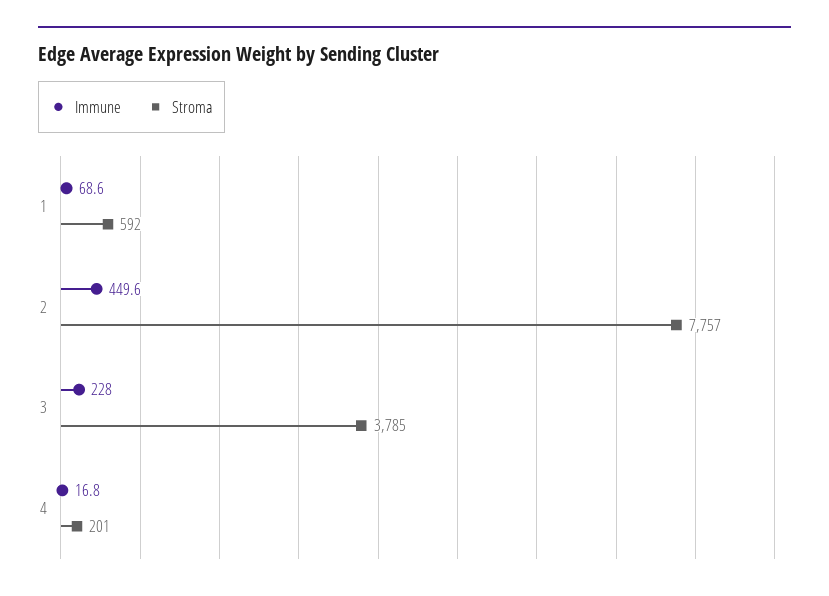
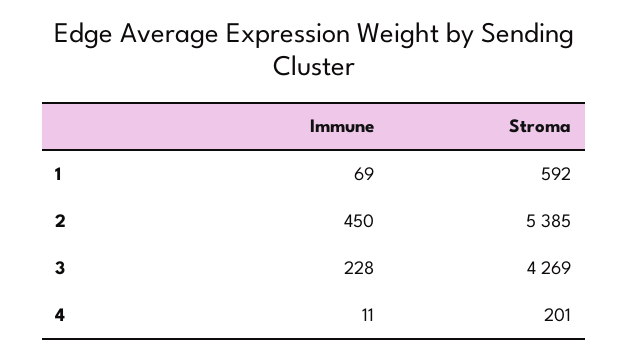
  {
    "Immune": {
      "1": 68.6,
      "2": 449.6,
      "3": 228,
-     "4": 16.8
+     "4": 11
    },
    "Stroma": {
      "1": 592,
-     "2": 7757,
+     "2": 5385,
-     "3": 3785,
+     "3": 4269,
      "4": 201
    }
  }

